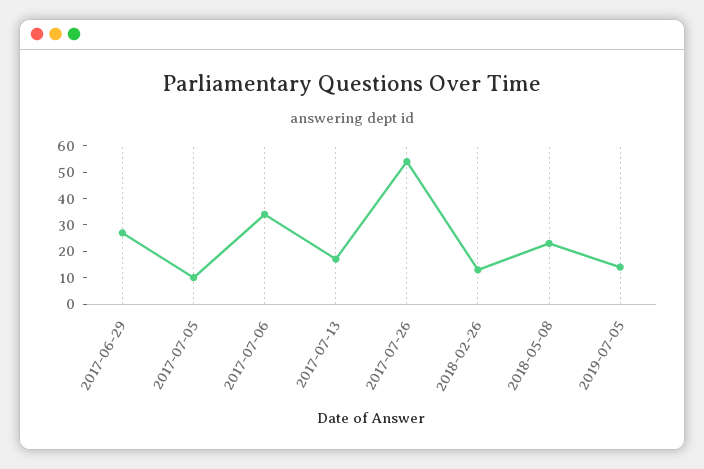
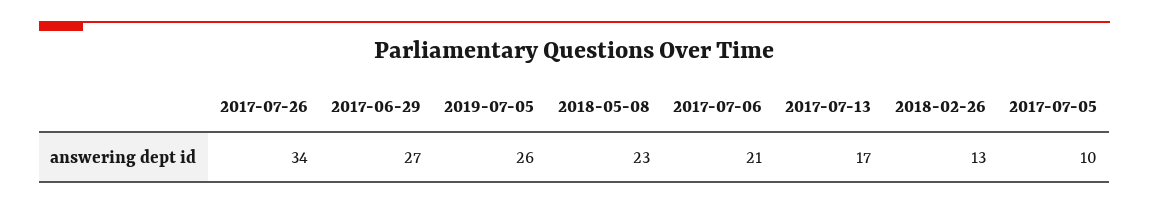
  {
    "2017-06-29": 27,
    "2017-07-05": 10,
-   "2017-07-06": 35,
+   "2017-07-06": 21,
    "2017-07-13": 17,
-   "2017-07-26": 55,
+   "2017-07-26": 34,
    "2018-02-26": 13,
    "2018-05-08": 23,
-   "2019-07-05": 15
+   "2019-07-05": 26
  }

